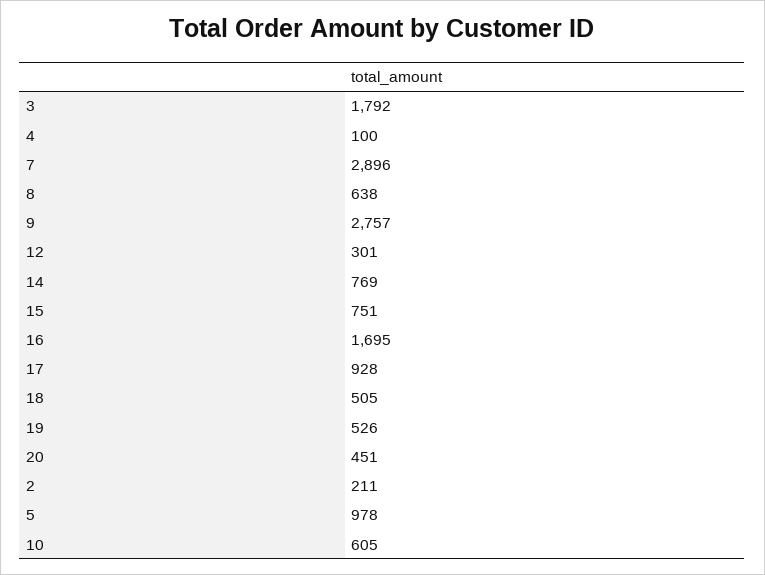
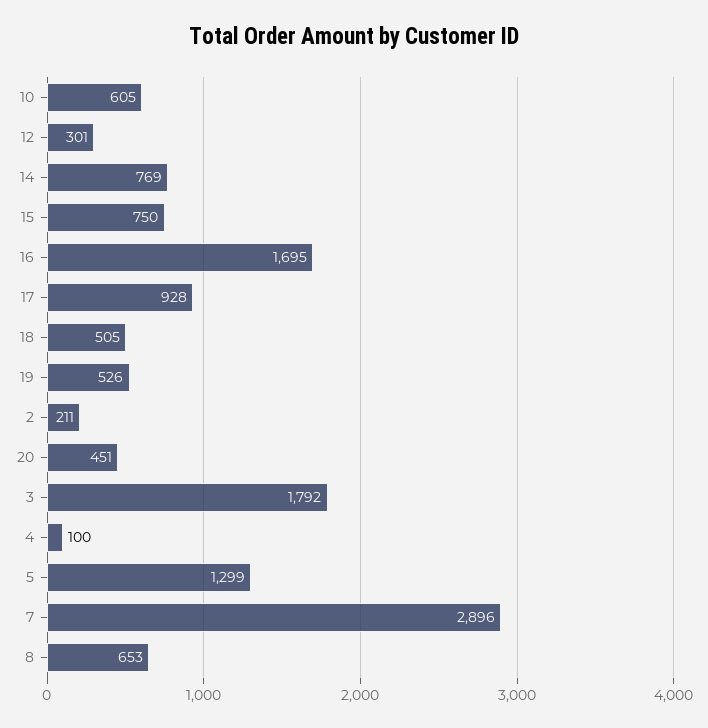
  {
    "3": 1792,
    "4": 100,
    "7": 2896,
-   "8": 638,
+   "8": 653,
-   "9": 2757,
    "12": 301,
    "14": 769,
-   "15": 751,
+   "15": 750,
    "16": 1695,
    "17": 928,
    "18": 505,
    "19": 526,
    "20": 451,
    "2": 211,
-   "5": 978,
+   "5": 1299,
    "10": 605
  }

